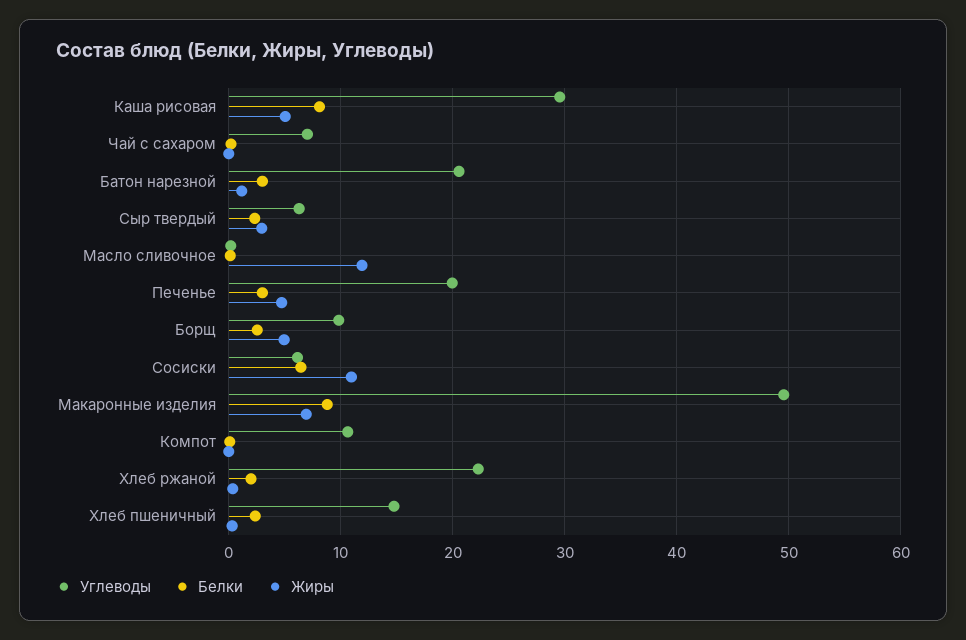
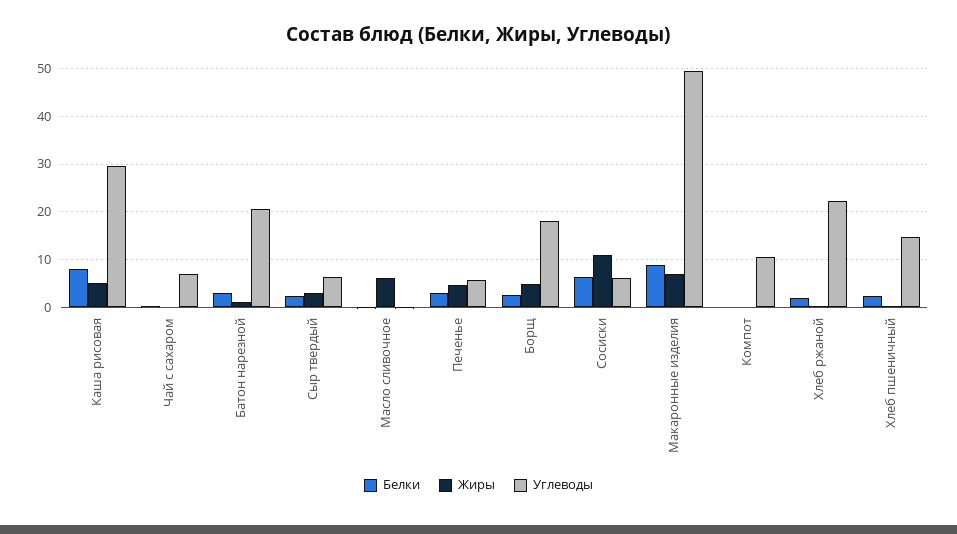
  {
    "Углеводы": {
      "Каша рисовая": 30,
      "Чай с сахаром": 7,
      "Батон нарезной": 21,
      "Сыр твердый": 6,
      "Масло сливочное": 0,
-     "Печенье": 20,
+     "Печенье": 6,
-     "Борщ": 10,
+     "Борщ": 18,
      "Сосиски": 6,
      "Макаронные изделия": 50,
      "Компот": 11,
      "Хлеб ржаной": 22,
      "Хлеб пшеничный": 15
    },
    "Белки": {
      "Каша рисовая": 8,
      "Чай с сахаром": 0,
      "Батон нарезной": 3,
      "Сыр твердый": 2,
      "Масло сливочное": 0,
      "Печенье": 3,
      "Борщ": 3,
      "Сосиски": 6,
      "Макаронные изделия": 9,
      "Компот": 0,
      "Хлеб ржаной": 2,
      "Хлеб пшеничный": 2
    },
    "Жиры": {
      "Каша рисовая": 5,
      "Чай с сахаром": 0,
      "Батон нарезной": 1,
      "Сыр твердый": 3,
-     "Масло сливочное": 12,
+     "Масло сливочное": 6,
      "Печенье": 5,
      "Борщ": 5,
      "Сосиски": 11,
      "Макаронные изделия": 7,
      "Компот": 0,
      "Хлеб ржаной": 0,
      "Хлеб пшеничный": 0
    }
  }

